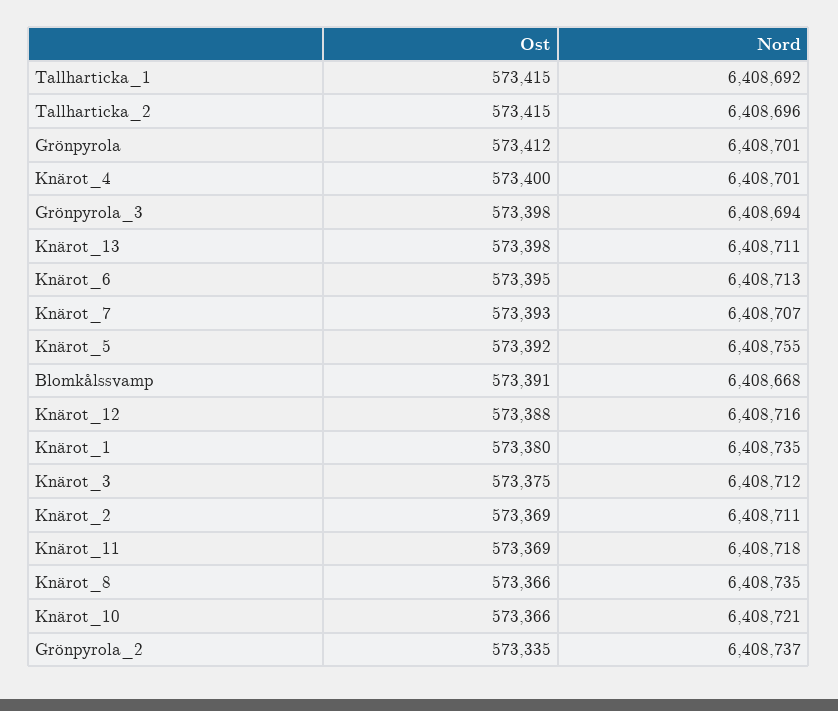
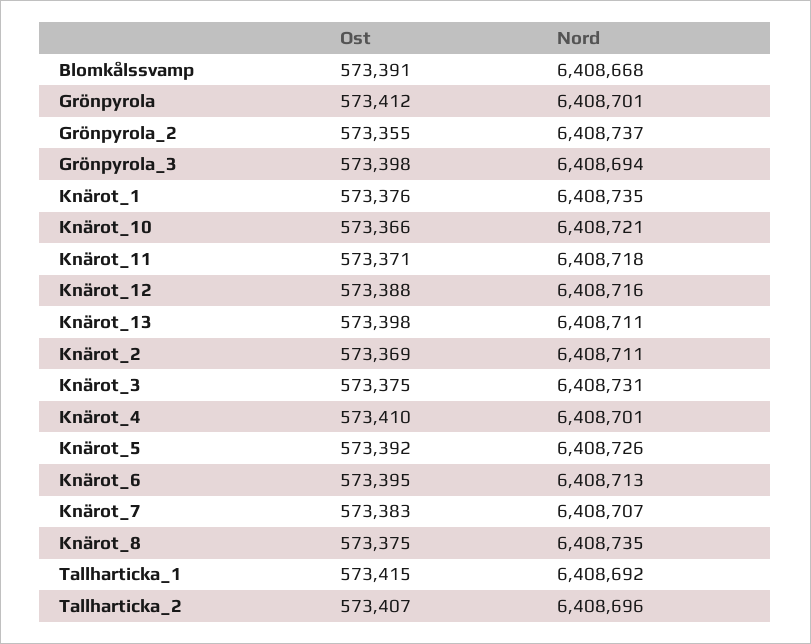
  {
    "Ost": {
      "Tallharticka_1": 573415,
-     "Tallharticka_2": 573415,
+     "Tallharticka_2": 573407,
      "Grönpyrola": 573412,
-     "Knärot_4": 573400,
+     "Knärot_4": 573410,
      "Grönpyrola_3": 573398,
      "Knärot_13": 573398,
      "Knärot_6": 573395,
-     "Knärot_7": 573393,
+     "Knärot_7": 573383,
      "Knärot_5": 573392,
      "Blomkålssvamp": 573391,
      "Knärot_12": 573388,
-     "Knärot_1": 573380,
+     "Knärot_1": 573376,
      "Knärot_3": 573375,
      "Knärot_2": 573369,
-     "Knärot_11": 573369,
+     "Knärot_11": 573371,
-     "Knärot_8": 573366,
+     "Knärot_8": 573375,
      "Knärot_10": 573366,
-     "Grönpyrola_2": 573335
+     "Grönpyrola_2": 573355
    },
    "Nord": {
      "Tallharticka_1": 6408692,
      "Tallharticka_2": 6408696,
      "Grönpyrola": 6408701,
      "Knärot_4": 6408701,
      "Grönpyrola_3": 6408694,
      "Knärot_13": 6408711,
      "Knärot_6": 6408713,
      "Knärot_7": 6408707,
-     "Knärot_5": 6408755,
+     "Knärot_5": 6408726,
      "Blomkålssvamp": 6408668,
      "Knärot_12": 6408716,
      "Knärot_1": 6408735,
-     "Knärot_3": 6408712,
+     "Knärot_3": 6408731,
      "Knärot_2": 6408711,
      "Knärot_11": 6408718,
      "Knärot_8": 6408735,
      "Knärot_10": 6408721,
      "Grönpyrola_2": 6408737
    }
  }

